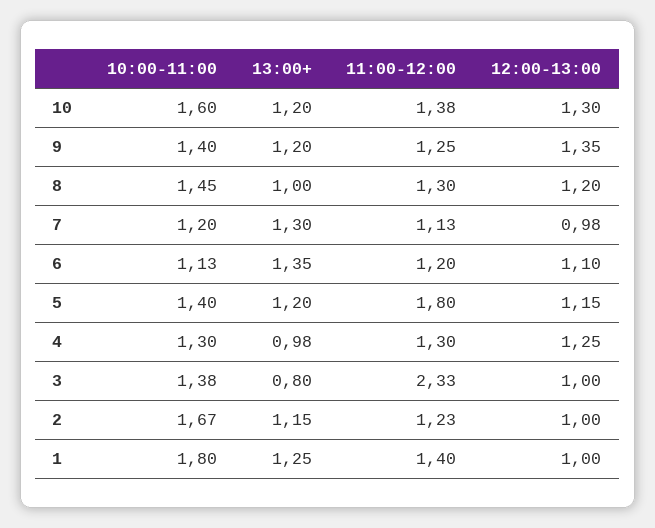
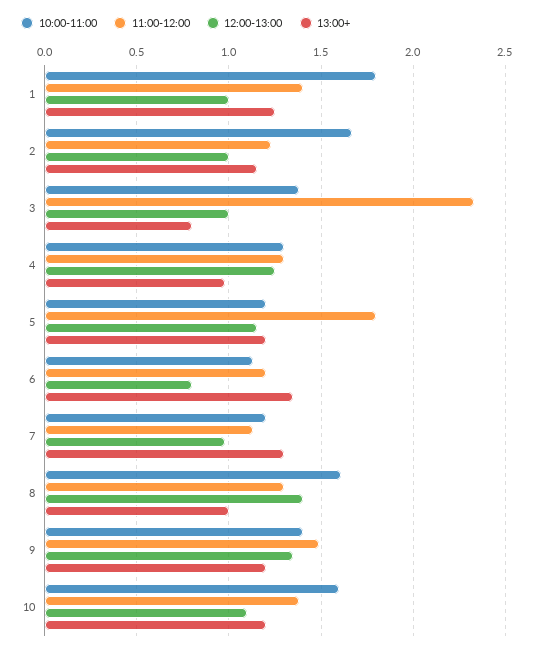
  {
    "10:00-11:00": {
      "10": 1.6,
      "9": 1.4,
-     "8": 1.45,
+     "8": 1.6,
      "7": 1.2,
      "6": 1.13,
-     "5": 1.4,
+     "5": 1.2,
      "4": 1.3,
      "3": 1.38,
      "2": 1.67,
      "1": 1.8
    },
    "13:00+": {
      "10": 1.2,
      "9": 1.2,
      "8": 1,
      "7": 1.3,
      "6": 1.35,
      "5": 1.2,
      "4": 0.98,
      "3": 0.8,
      "2": 1.15,
      "1": 1.25
    },
    "11:00-12:00": {
      "10": 1.38,
-     "9": 1.25,
+     "9": 1.5,
      "8": 1.3,
      "7": 1.13,
      "6": 1.2,
      "5": 1.8,
      "4": 1.3,
      "3": 2.33,
      "2": 1.23,
      "1": 1.4
    },
    "12:00-13:00": {
-     "10": 1.3,
+     "10": 1.1,
      "9": 1.35,
-     "8": 1.2,
+     "8": 1.4,
      "7": 0.98,
-     "6": 1.1,
+     "6": 0.8,
      "5": 1.15,
      "4": 1.25,
      "3": 1,
      "2": 1,
      "1": 1
    }
  }

